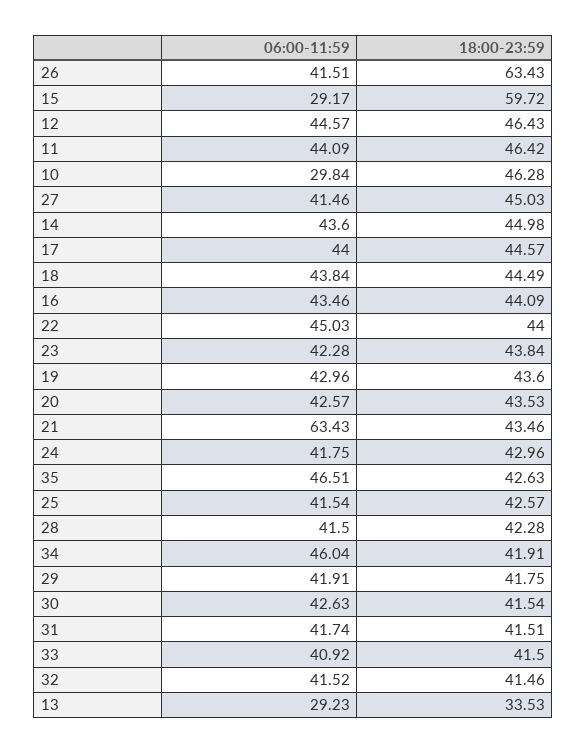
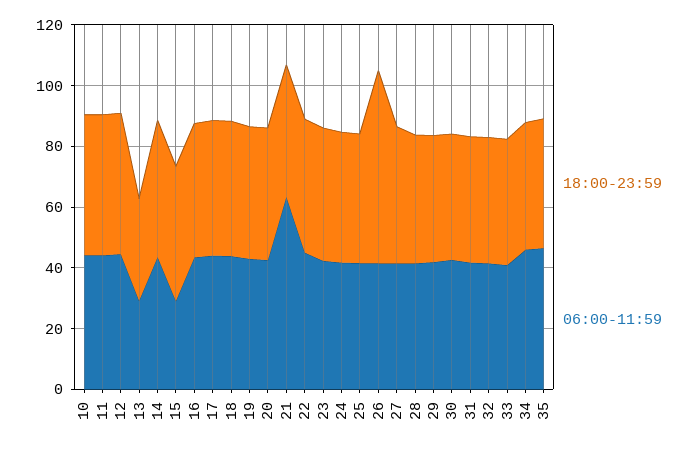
  {
    "06:00-11:59": {
      "26": 41.51,
      "15": 29.17,
      "12": 44.57,
      "11": 44.09,
-     "10": 29.84,
+     "10": 45,
      "27": 41.46,
      "14": 43.6,
      "17": 44,
      "18": 43.84,
      "16": 43.46,
      "22": 45.03,
      "23": 42.28,
      "19": 42.96,
      "20": 42.57,
      "21": 63.43,
      "24": 41.75,
      "35": 46.51,
      "25": 41.54,
      "28": 41.5,
      "34": 46.04,
      "29": 41.91,
      "30": 42.63,
      "31": 41.74,
      "33": 40.92,
      "32": 41.52,
      "13": 29.23
    },
    "18:00-23:59": {
      "26": 63.43,
-     "15": 59.72,
+     "15": 45,
      "12": 46.43,
      "11": 46.42,
      "10": 46.28,
      "27": 45.03,
      "14": 44.98,
      "17": 44.57,
      "18": 44.49,
      "16": 44.09,
      "22": 44,
      "23": 43.84,
      "19": 43.6,
      "20": 43.53,
      "21": 43.46,
      "24": 42.96,
      "35": 42.63,
      "25": 42.57,
      "28": 42.28,
      "34": 41.91,
      "29": 41.75,
      "30": 41.54,
      "31": 41.51,
      "33": 41.5,
      "32": 41.46,
      "13": 33.53
    }
  }

